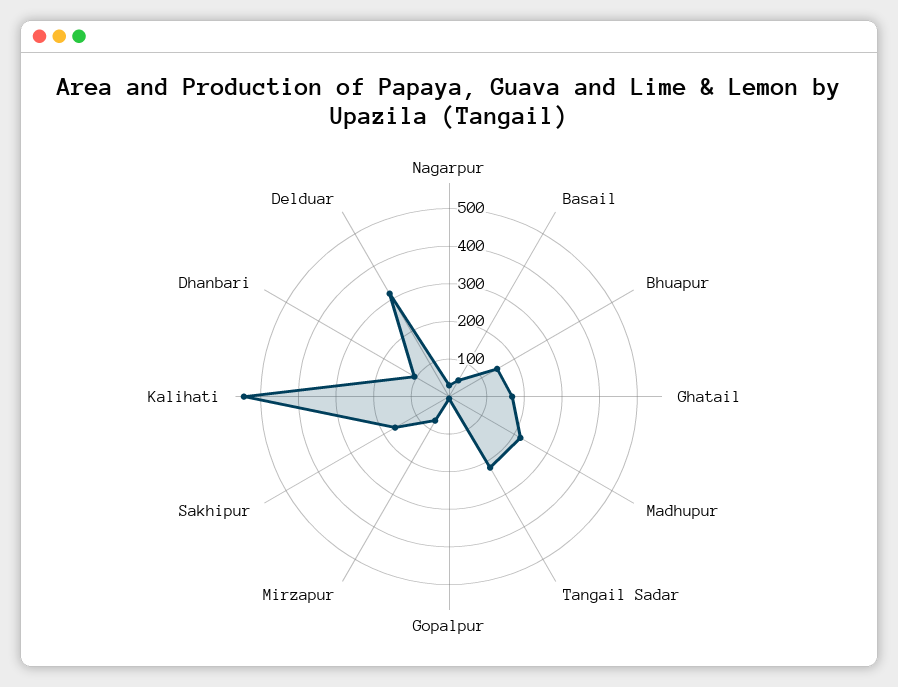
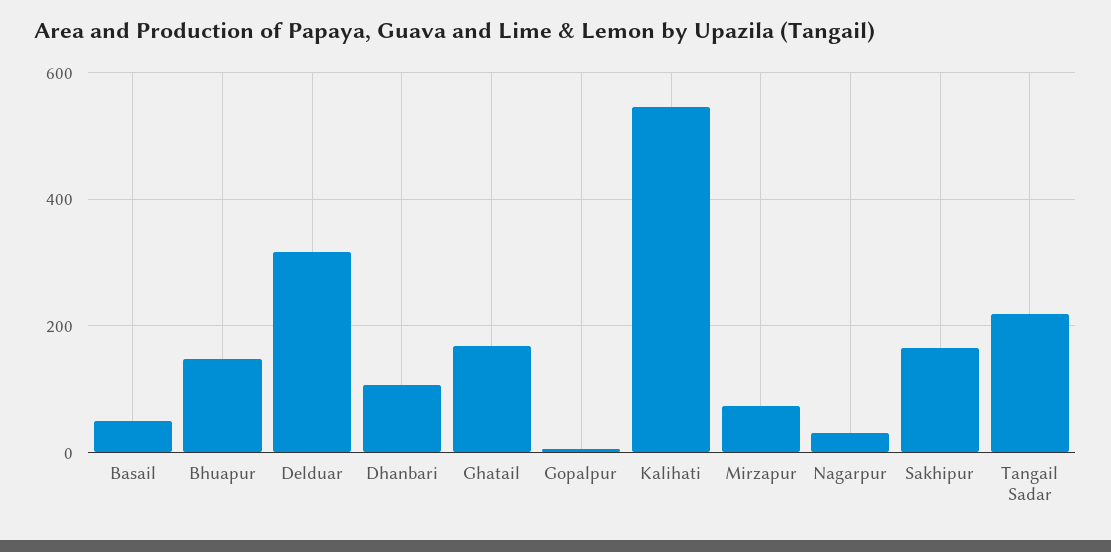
  {
    "Nagarpur": 40,
    "Basail": 60,
    "Bhuapur": 140,
    "Ghatail": 160,
-   "Madhupur": 225,
    "Tangail Sadar": 220,
    "Gopalpur": 0,
    "Mirzapur": 80,
    "Sakhipur": 160,
    "Kalihati": 540,
    "Dhanbari": 100,
    "Delduar": 320
  }

